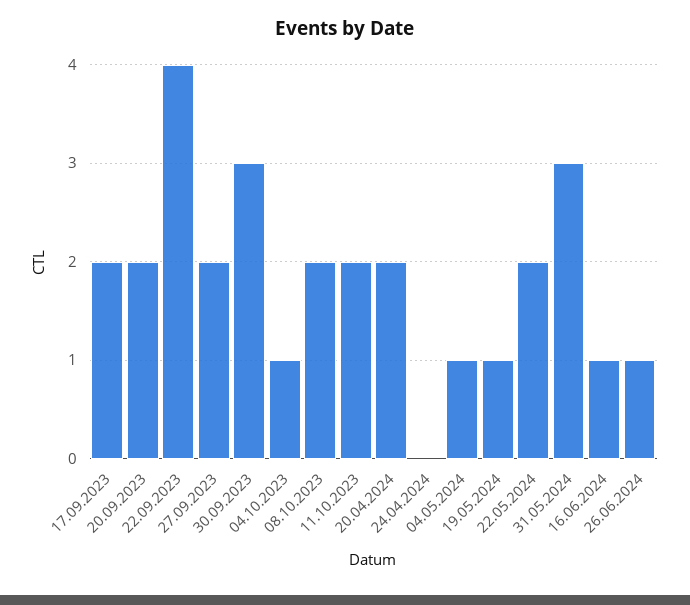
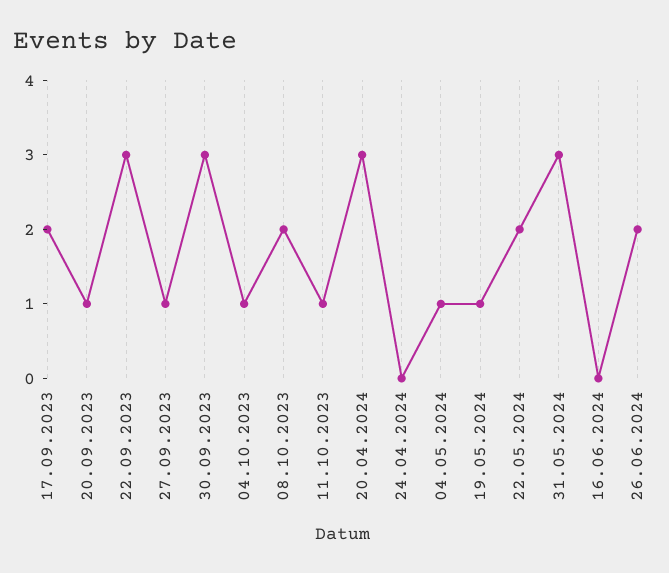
  {
    "17.09.2023": 2,
-   "20.09.2023": 2,
+   "20.09.2023": 1,
-   "22.09.2023": 4,
+   "22.09.2023": 3,
-   "27.09.2023": 2,
+   "27.09.2023": 1,
    "30.09.2023": 3,
    "04.10.2023": 1,
    "08.10.2023": 2,
-   "11.10.2023": 2,
+   "11.10.2023": 1,
-   "20.04.2024": 2,
+   "20.04.2024": 3,
    "24.04.2024": 0,
    "04.05.2024": 1,
    "19.05.2024": 1,
    "22.05.2024": 2,
    "31.05.2024": 3,
-   "16.06.2024": 1,
+   "16.06.2024": 0,
-   "26.06.2024": 1
+   "26.06.2024": 2
  }

